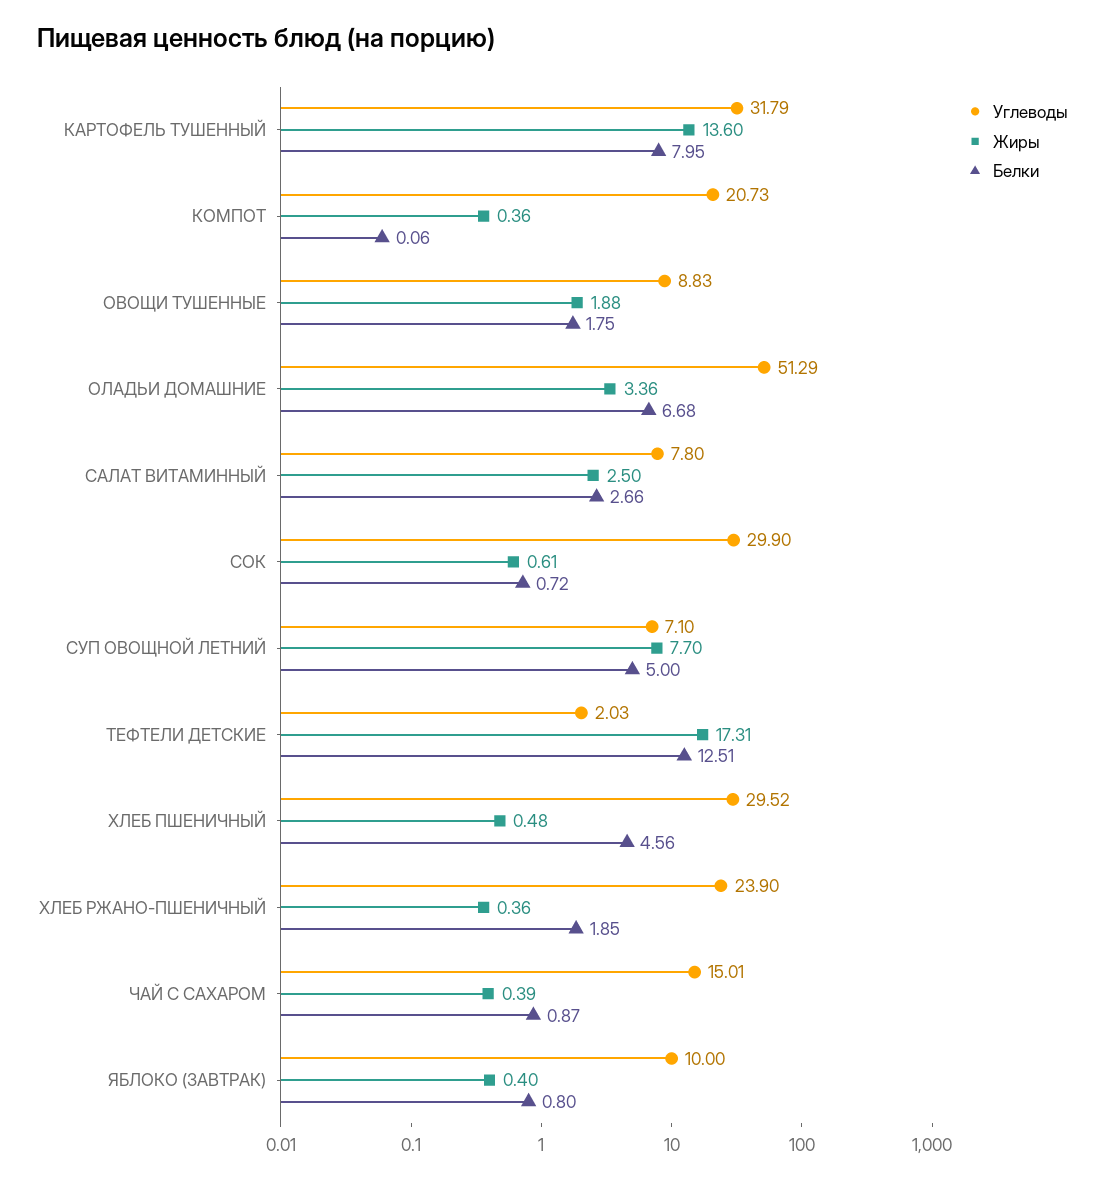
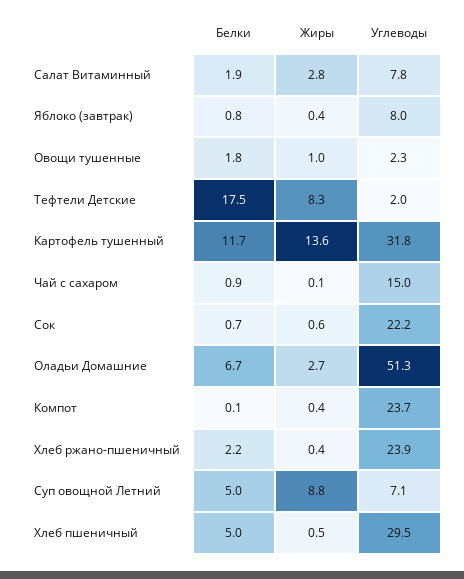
  {
    "Углеводы": {
      "КАРТОФЕЛЬ ТУШЕННЫЙ": 31.79,
-     "КОМПОТ": 20.73,
+     "КОМПОТ": 23.7,
-     "ОВОЩИ ТУШЕННЫЕ": 8.83,
+     "ОВОЩИ ТУШЕННЫЕ": 2.3,
      "ОЛАДЬИ ДОМАШНИЕ": 51.29,
      "САЛАТ ВИТАМИННЫЙ": 7.8,
-     "СОК": 29.9,
+     "СОК": 22.2,
      "СУП ОВОЩНОЙ ЛЕТНИЙ": 7.1,
      "ТЕФТЕЛИ ДЕТСКИЕ": 2.03,
      "ХЛЕБ ПШЕНИЧНЫЙ": 29.52,
      "ХЛЕБ РЖАНО-ПШЕНИЧНЫЙ": 23.9,
      "ЧАЙ С САХАРОМ": 15.01,
-     "ЯБЛОКО (ЗАВТРАК)": 10
+     "ЯБЛОКО (ЗАВТРАК)": 8
    },
    "Жиры": {
      "КАРТОФЕЛЬ ТУШЕННЫЙ": 13.6,
      "КОМПОТ": 0.36,
-     "ОВОЩИ ТУШЕННЫЕ": 1.88,
+     "ОВОЩИ ТУШЕННЫЕ": 1,
-     "ОЛАДЬИ ДОМАШНИЕ": 3.36,
+     "ОЛАДЬИ ДОМАШНИЕ": 2.7,
-     "САЛАТ ВИТАМИННЫЙ": 2.5,
+     "САЛАТ ВИТАМИННЫЙ": 2.8,
      "СОК": 0.61,
-     "СУП ОВОЩНОЙ ЛЕТНИЙ": 7.7,
+     "СУП ОВОЩНОЙ ЛЕТНИЙ": 8.8,
-     "ТЕФТЕЛИ ДЕТСКИЕ": 17.31,
+     "ТЕФТЕЛИ ДЕТСКИЕ": 8.3,
      "ХЛЕБ ПШЕНИЧНЫЙ": 0.48,
      "ХЛЕБ РЖАНО-ПШЕНИЧНЫЙ": 0.36,
-     "ЧАЙ С САХАРОМ": 0.39,
+     "ЧАЙ С САХАРОМ": 0.1,
      "ЯБЛОКО (ЗАВТРАК)": 0.4
    },
    "Белки": {
-     "КАРТОФЕЛЬ ТУШЕННЫЙ": 7.95,
+     "КАРТОФЕЛЬ ТУШЕННЫЙ": 11.7,
      "КОМПОТ": 0.06,
      "ОВОЩИ ТУШЕННЫЕ": 1.75,
      "ОЛАДЬИ ДОМАШНИЕ": 6.68,
-     "САЛАТ ВИТАМИННЫЙ": 2.66,
+     "САЛАТ ВИТАМИННЫЙ": 1.9,
      "СОК": 0.72,
      "СУП ОВОЩНОЙ ЛЕТНИЙ": 5,
-     "ТЕФТЕЛИ ДЕТСКИЕ": 12.51,
+     "ТЕФТЕЛИ ДЕТСКИЕ": 17.5,
-     "ХЛЕБ ПШЕНИЧНЫЙ": 4.56,
+     "ХЛЕБ ПШЕНИЧНЫЙ": 5,
-     "ХЛЕБ РЖАНО-ПШЕНИЧНЫЙ": 1.85,
+     "ХЛЕБ РЖАНО-ПШЕНИЧНЫЙ": 2.2,
      "ЧАЙ С САХАРОМ": 0.87,
      "ЯБЛОКО (ЗАВТРАК)": 0.8
    }
  }

